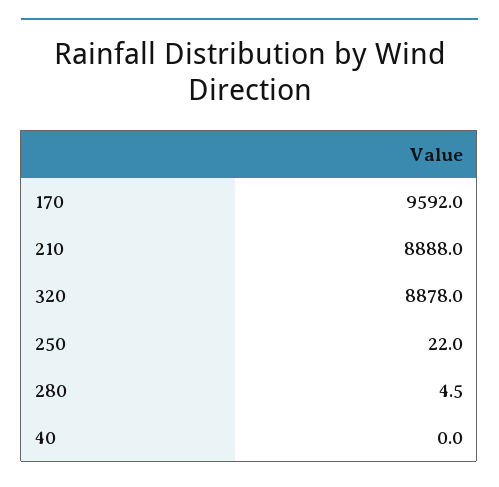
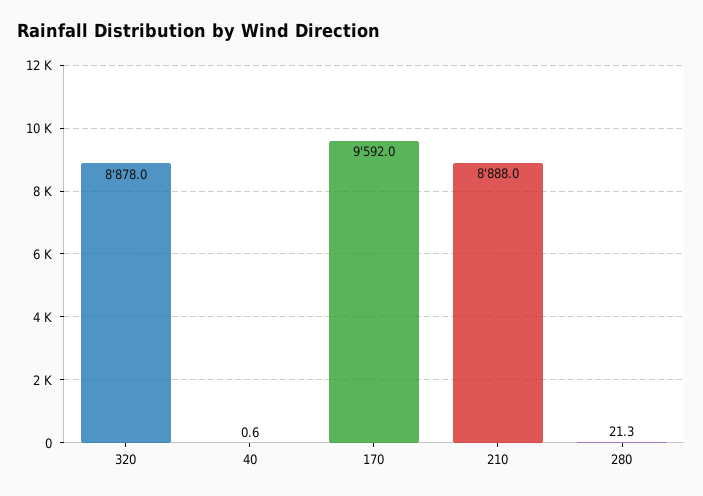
  {
    "170": 9592,
    "210": 8888,
    "320": 8878,
-   "250": 22,
-   "280": 4.5,
+   "280": 21.3,
-   "40": 0
+   "40": 0.6
  }

